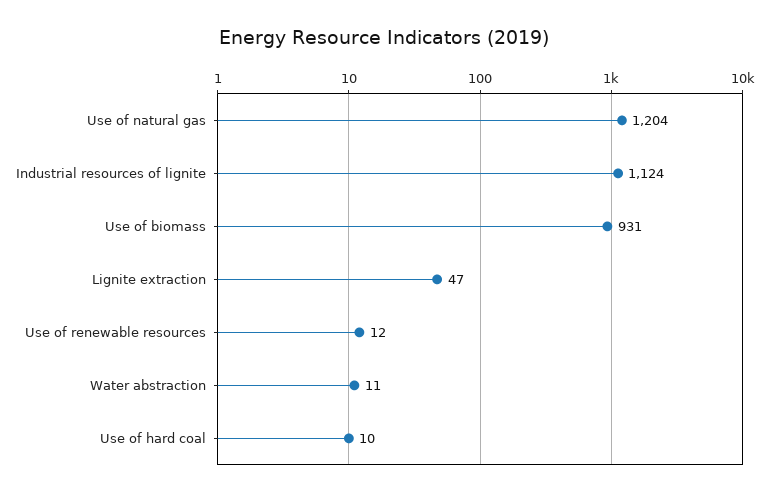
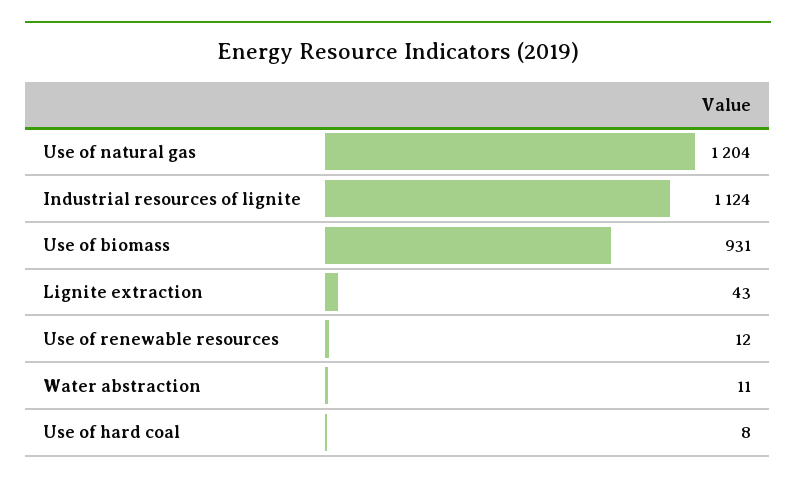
  {
    "Use of natural gas": 1204,
    "Industrial resources of lignite": 1124,
    "Use of biomass": 931,
-   "Lignite extraction": 47,
+   "Lignite extraction": 43,
    "Use of renewable resources": 12,
    "Water abstraction": 11,
-   "Use of hard coal": 10
+   "Use of hard coal": 8
  }

